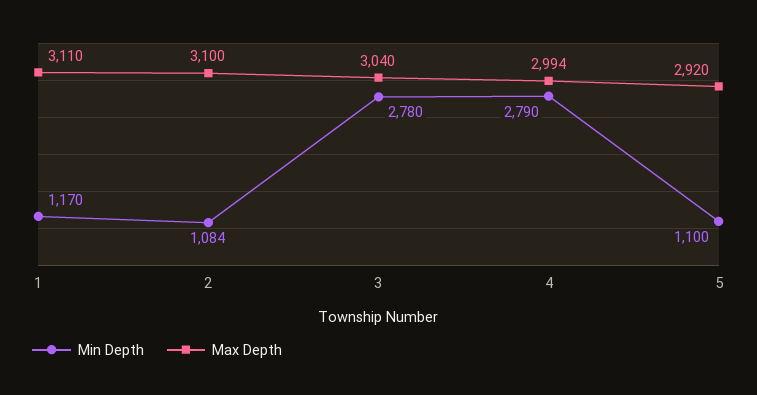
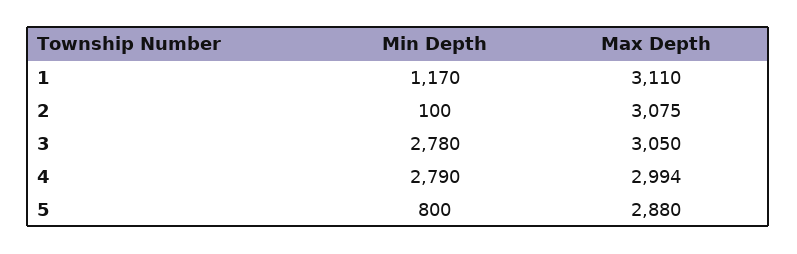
  {
    "Min Depth": {
      "1": 1170,
-     "2": 1084,
+     "2": 100,
      "3": 2780,
      "4": 2790,
-     "5": 1100
+     "5": 800
    },
    "Max Depth": {
      "1": 3110,
-     "2": 3100,
+     "2": 3075,
-     "3": 3040,
+     "3": 3050,
      "4": 2994,
-     "5": 2920
+     "5": 2880
    }
  }

